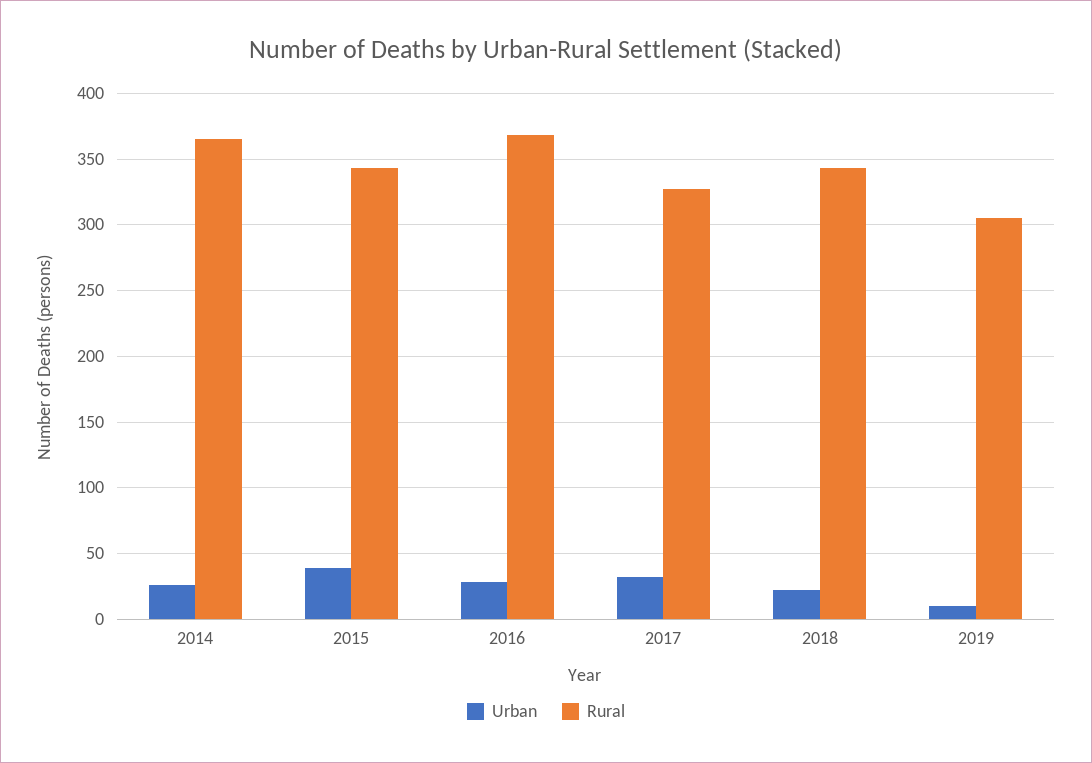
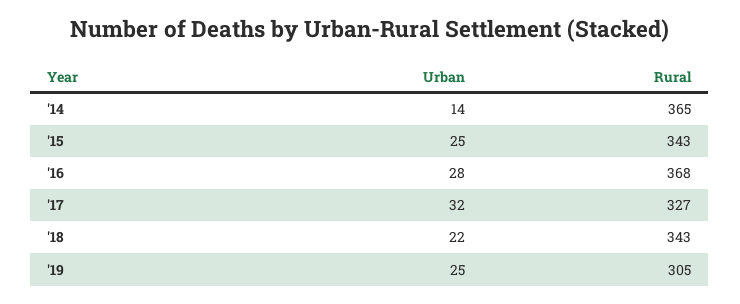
  {
    "Urban": {
-     "2014": 25,
+     "2014": 14,
-     "2015": 40,
+     "2015": 25,
      "2016": 28,
      "2017": 32,
      "2018": 22,
-     "2019": 10
+     "2019": 25
    },
    "Rural": {
      "2014": 365,
      "2015": 343,
      "2016": 368,
      "2017": 327,
      "2018": 343,
      "2019": 305
    }
  }

